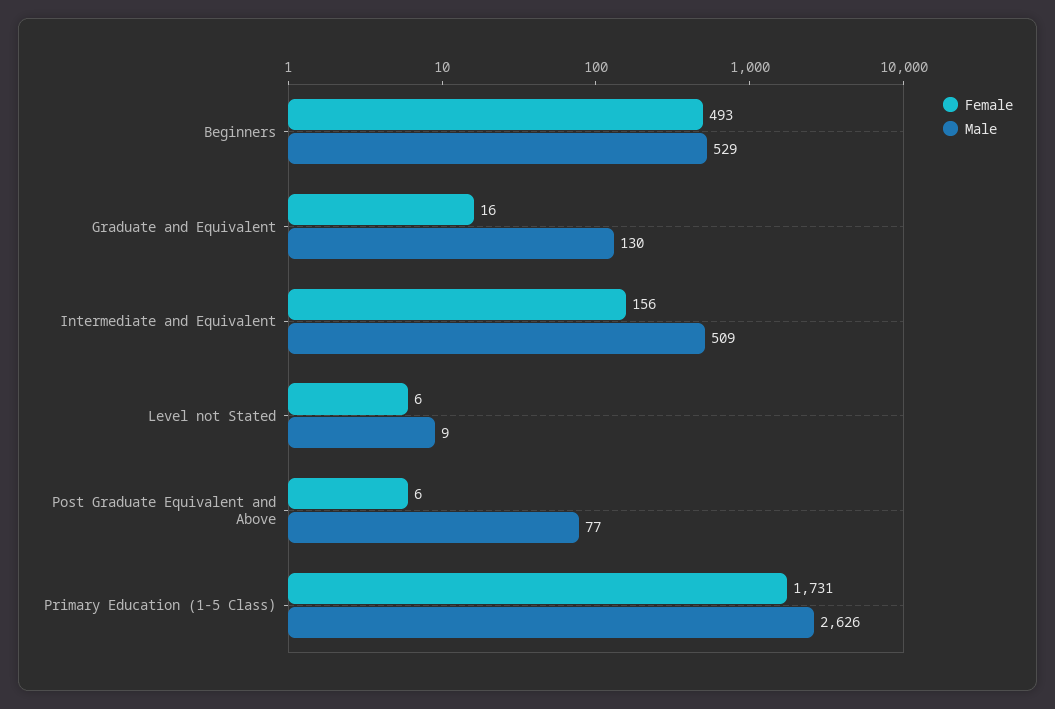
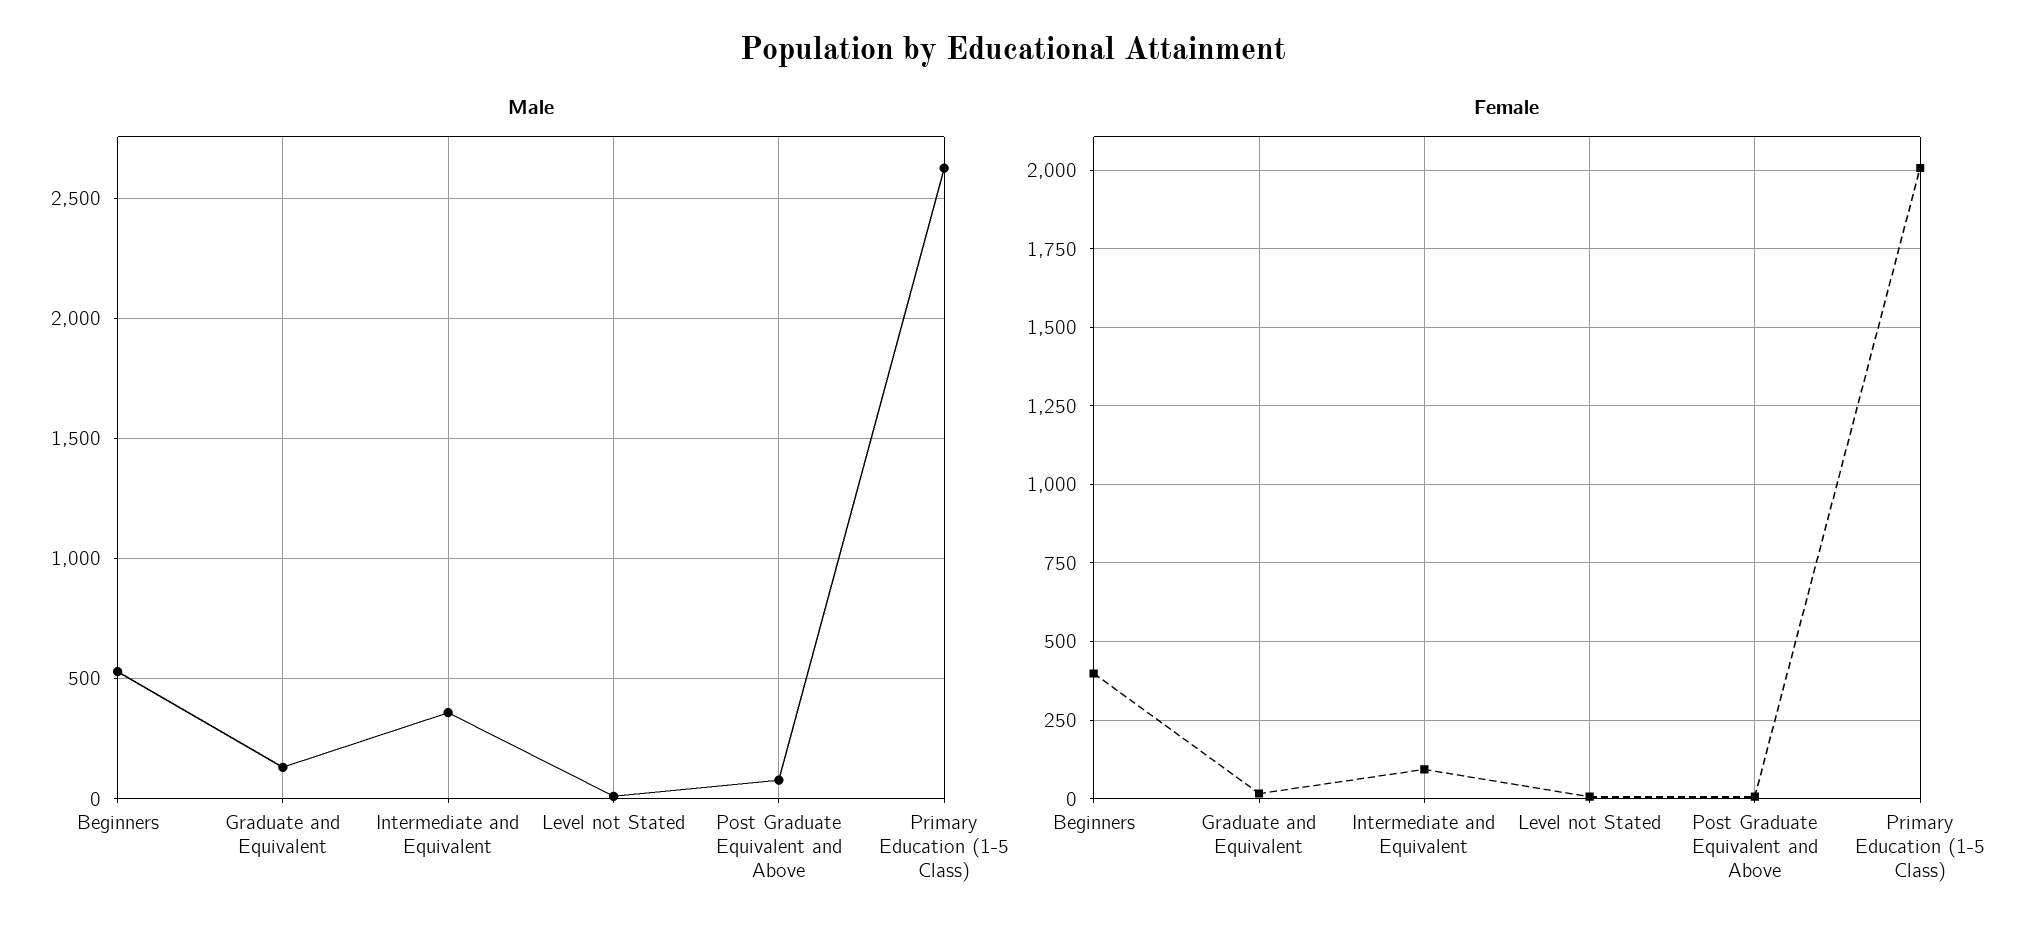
  {
    "Female": {
-     "Beginners": 493,
+     "Beginners": 400,
      "Graduate and Equivalent": 16,
-     "Intermediate and Equivalent": 156,
+     "Intermediate and Equivalent": 100,
      "Level not Stated": 6,
      "Post Graduate Equivalent and Above": 6,
-     "Primary Education (1-5 Class)": 1731
+     "Primary Education (1-5 Class)": 2000
    },
    "Male": {
      "Beginners": 529,
      "Graduate and Equivalent": 130,
-     "Intermediate and Equivalent": 509,
+     "Intermediate and Equivalent": 350,
      "Level not Stated": 9,
      "Post Graduate Equivalent and Above": 77,
      "Primary Education (1-5 Class)": 2626
    }
  }

